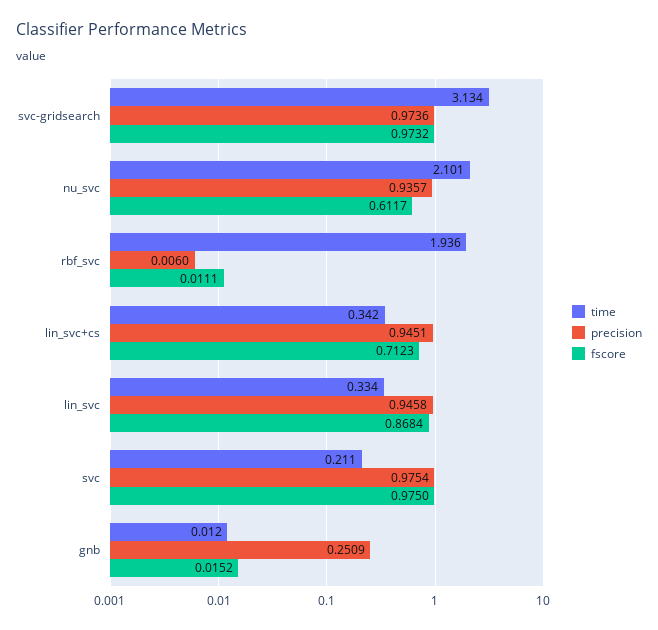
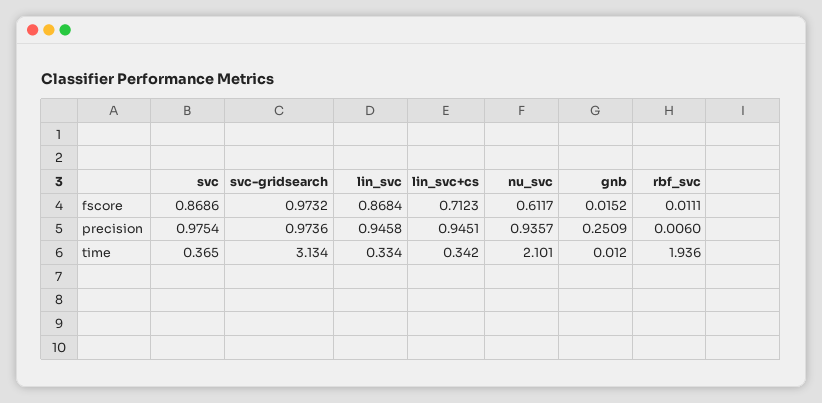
  {
    "time": {
      "svc-gridsearch": 3.134,
      "nu_svc": 2.101,
      "rbf_svc": 1.936,
      "lin_svc+cs": 0.342,
      "lin_svc": 0.334,
-     "svc": 0.211,
+     "svc": 0.365,
      "gnb": 0.012
    },
    "precision": {
      "svc-gridsearch": 0.9736,
      "nu_svc": 0.9357,
      "rbf_svc": 0.006,
      "lin_svc+cs": 0.9451,
      "lin_svc": 0.9458,
      "svc": 0.9754,
      "gnb": 0.2509
    },
    "fscore": {
      "svc-gridsearch": 0.9732,
      "nu_svc": 0.6117,
      "rbf_svc": 0.0111,
      "lin_svc+cs": 0.7123,
      "lin_svc": 0.8684,
-     "svc": 0.975,
+     "svc": 0.8686,
      "gnb": 0.0152
    }
  }

